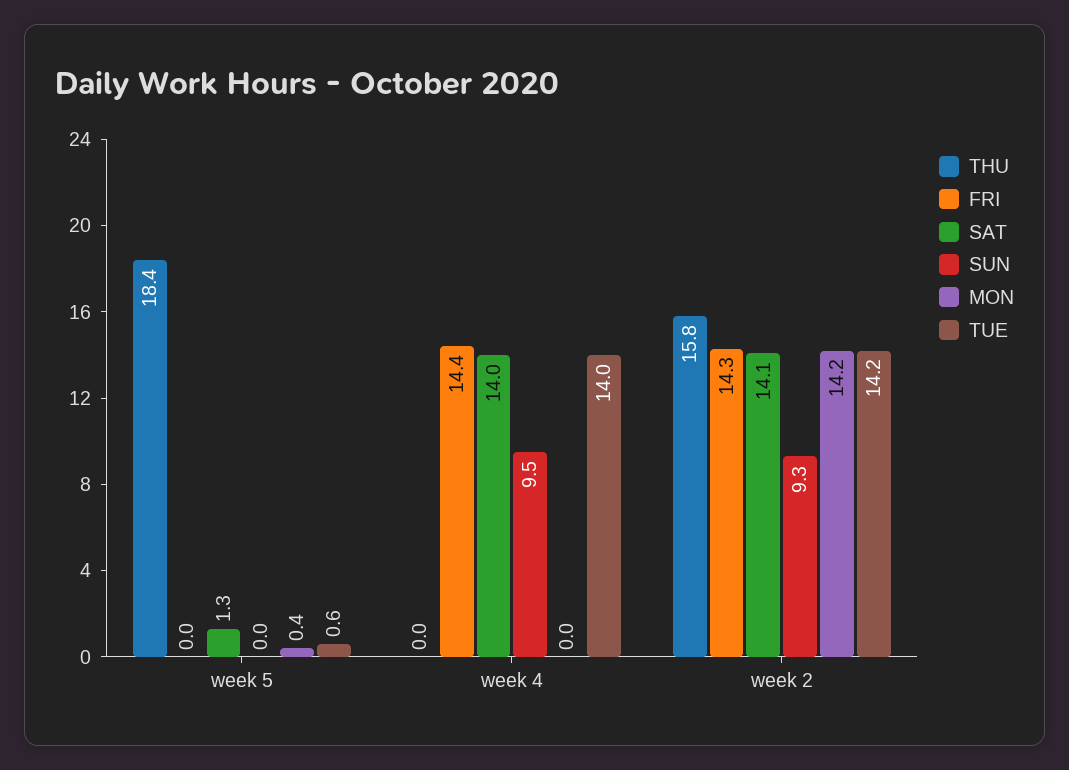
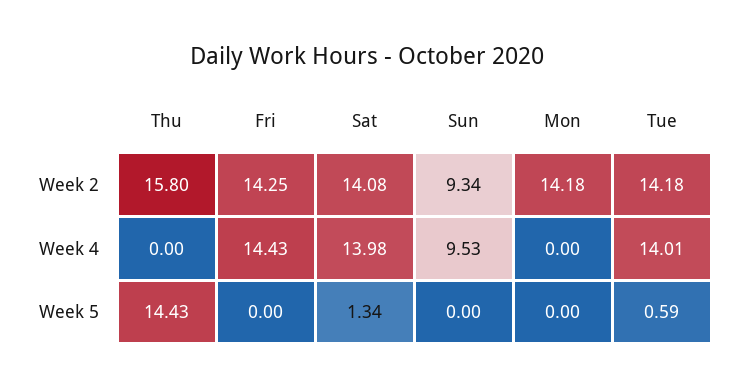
  {
    "THU": {
-     "week 5": 18.4,
+     "week 5": 14.43,
      "week 4": 0,
      "week 2": 15.8
    },
    "FRI": {
      "week 5": 0,
      "week 4": 14.43,
      "week 2": 14.25
    },
    "SAT": {
      "week 5": 1.34,
      "week 4": 13.98,
      "week 2": 14.08
    },
    "SUN": {
      "week 5": 0,
      "week 4": 9.53,
      "week 2": 9.34
    },
    "MON": {
-     "week 5": 0.4,
+     "week 5": 0,
      "week 4": 0,
      "week 2": 14.18
    },
    "TUE": {
      "week 5": 0.59,
      "week 4": 14.01,
      "week 2": 14.18
    }
  }

